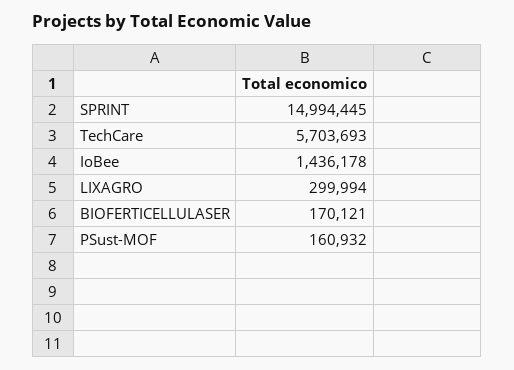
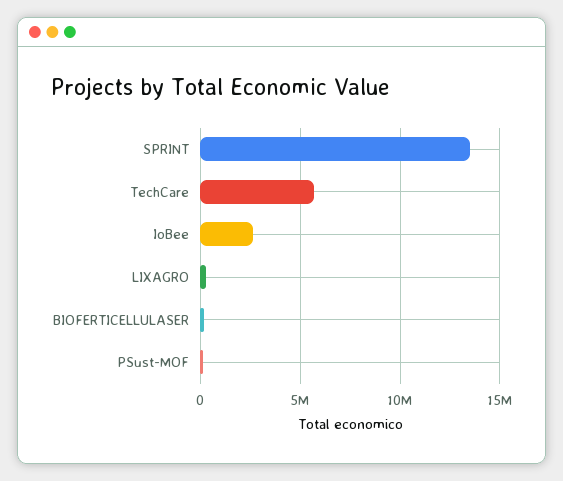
  {
-   "SPRINT": 14994445,
+   "SPRINT": 13500000,
    "TechCare": 5703693,
-   "IoBee": 1436178,
+   "IoBee": 2500000,
    "LIXAGRO": 299994,
    "BIOFERTICELLULASER": 170121,
    "PSust-MOF": 160932
  }

